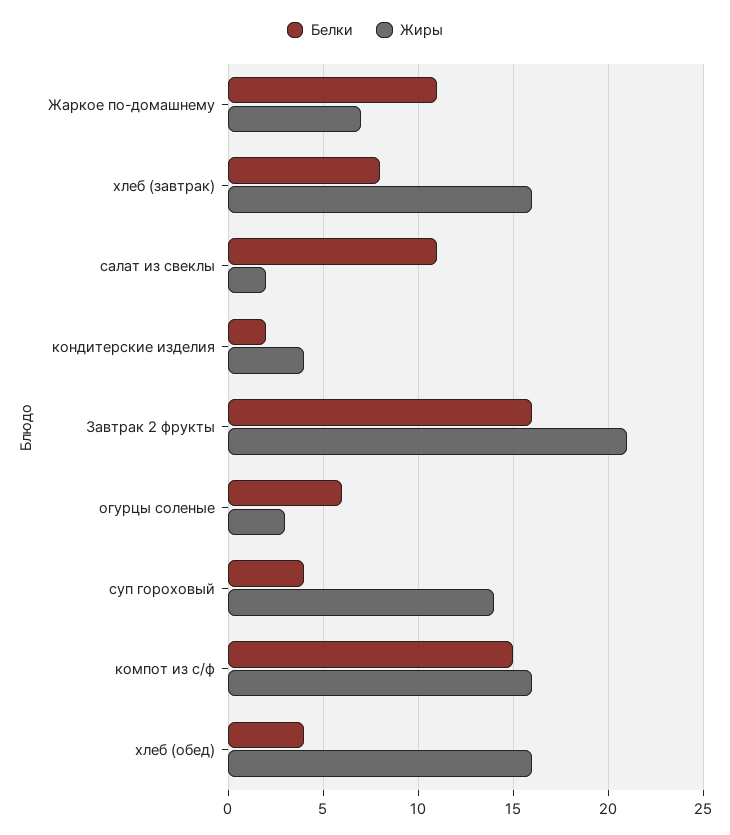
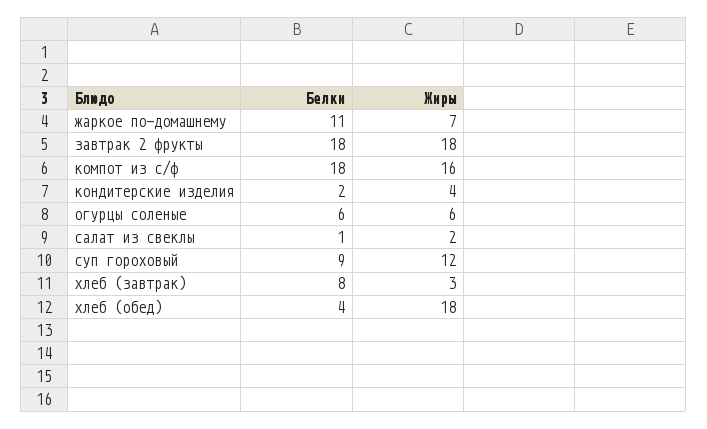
  {
    "Белки": {
      "Жаркое по-домашнему": 11,
      "хлеб (завтрак)": 8,
-     "салат из свеклы": 11,
+     "салат из свеклы": 1,
      "кондитерские изделия": 2,
-     "Завтрак 2 фрукты": 16,
+     "Завтрак 2 фрукты": 18,
      "огурцы соленые": 6,
-     "суп гороховый": 4,
+     "суп гороховый": 9,
-     "компот из с/ф": 15,
+     "компот из с/ф": 18,
      "хлеб (обед)": 4
    },
    "Жиры": {
      "Жаркое по-домашнему": 7,
-     "хлеб (завтрак)": 16,
+     "хлеб (завтрак)": 3,
      "салат из свеклы": 2,
      "кондитерские изделия": 4,
-     "Завтрак 2 фрукты": 21,
+     "Завтрак 2 фрукты": 18,
-     "огурцы соленые": 3,
+     "огурцы соленые": 6,
-     "суп гороховый": 14,
+     "суп гороховый": 12,
      "компот из с/ф": 16,
-     "хлеб (обед)": 16
+     "хлеб (обед)": 18
    }
  }

